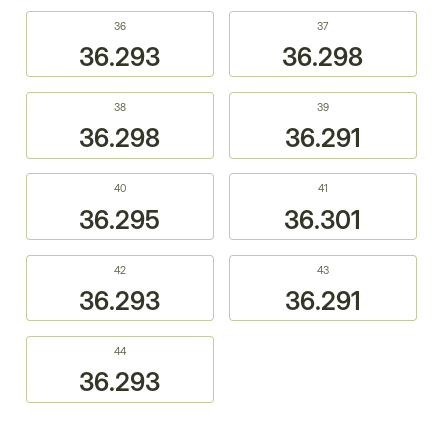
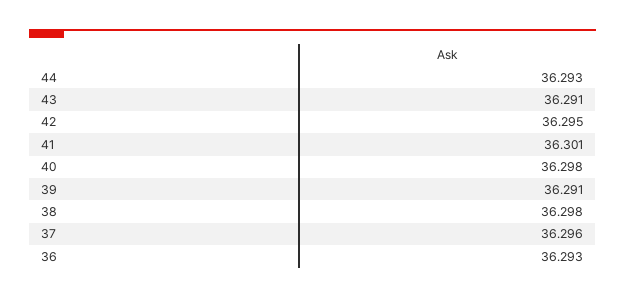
  {
    "36": 36.293,
-   "37": 36.298,
+   "37": 36.296,
    "38": 36.298,
    "39": 36.291,
-   "40": 36.295,
+   "40": 36.298,
    "41": 36.301,
-   "42": 36.293,
+   "42": 36.295,
    "43": 36.291,
    "44": 36.293
  }

